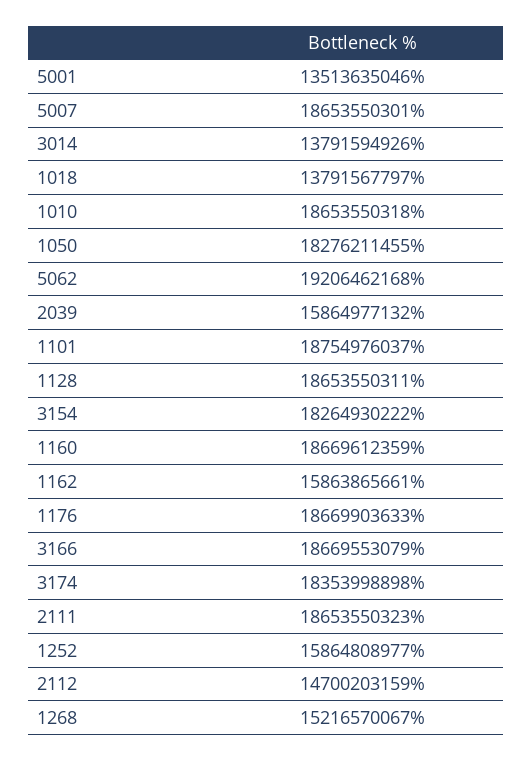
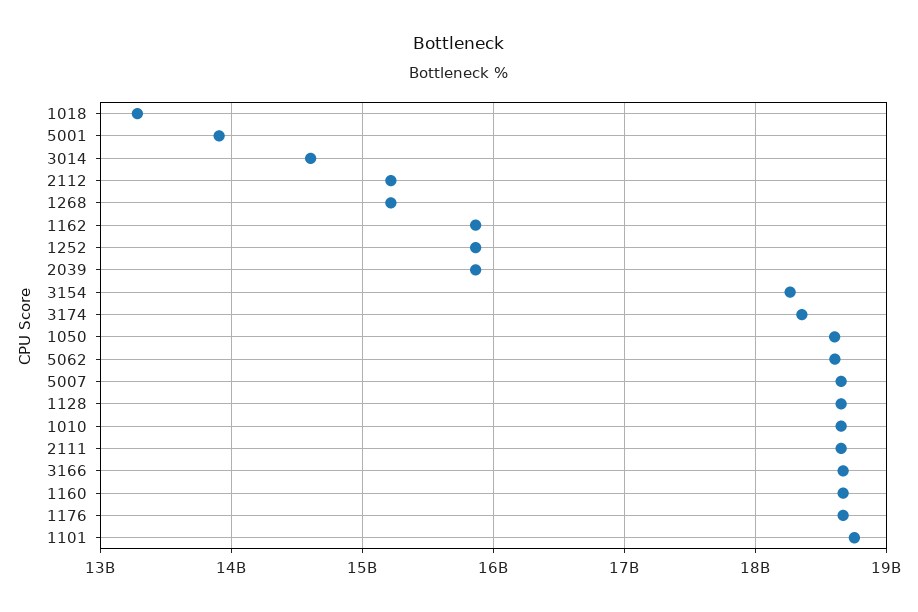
  {
-   "5001": 13513635046,
+   "5001": 13900000000,
    "5007": 18653550301,
-   "3014": 13791594926,
+   "3014": 14600000000,
-   "1018": 13791567797,
+   "1018": 13300000000,
    "1010": 18653550318,
-   "1050": 18276211455,
+   "1050": 18600000000,
-   "5062": 19206462168,
+   "5062": 18600000000,
    "2039": 15864977132,
    "1101": 18754976037,
    "1128": 18653550311,
    "3154": 18264930222,
    "1160": 18669612359,
    "1162": 15863865661,
    "1176": 18669903633,
    "3166": 18669553079,
    "3174": 18353998898,
    "2111": 18653550323,
    "1252": 15864808977,
-   "2112": 14700203159,
+   "2112": 15200000000,
    "1268": 15216570067
  }

